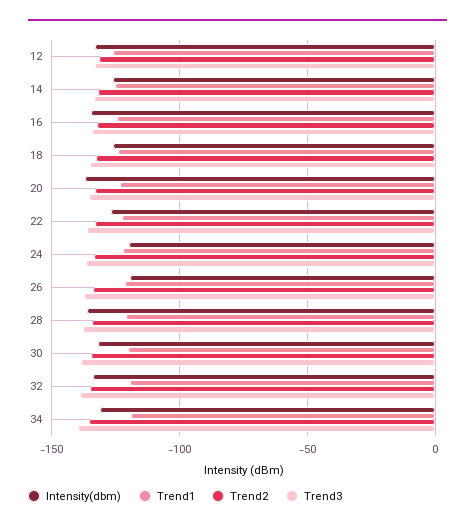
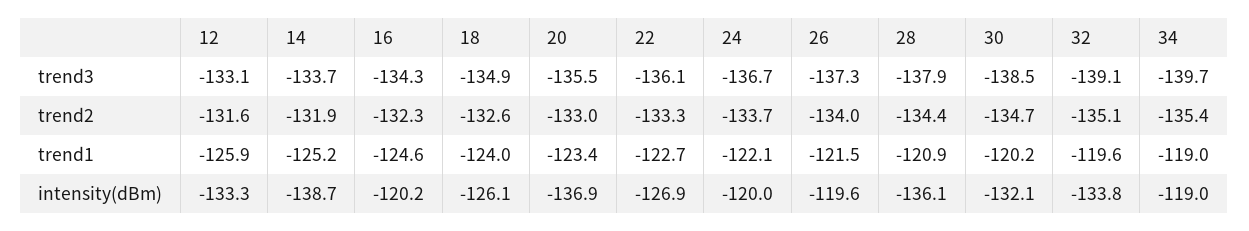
  {
    "Intensity(dbm)": {
      "12": -133.3,
-     "14": -125,
+     "14": -138.7,
-     "16": -135,
+     "16": -120.2,
      "18": -126.1,
      "20": -136.9,
      "22": -126.9,
      "24": -120,
      "26": -119.6,
      "28": -136.1,
      "30": -132.1,
      "32": -133.8,
-     "34": -130
+     "34": -119
    },
    "Trend1": {
      "12": -125.9,
      "14": -125.2,
      "16": -124.6,
      "18": -124,
      "20": -123.4,
      "22": -122.7,
      "24": -122.1,
      "26": -121.5,
      "28": -120.9,
      "30": -120.2,
      "32": -119.6,
      "34": -119
    },
    "Trend2": {
      "12": -131.6,
      "14": -131.9,
      "16": -132.3,
      "18": -132.6,
      "20": -133,
      "22": -133.3,
      "24": -133.7,
      "26": -134,
      "28": -134.4,
      "30": -134.7,
      "32": -135.1,
      "34": -135.4
    },
    "Trend3": {
      "12": -133.1,
      "14": -133.7,
      "16": -134.3,
      "18": -134.9,
      "20": -135.5,
      "22": -136.1,
      "24": -136.7,
      "26": -137.3,
      "28": -137.9,
      "30": -138.5,
      "32": -139.1,
      "34": -139.7
    }
  }

